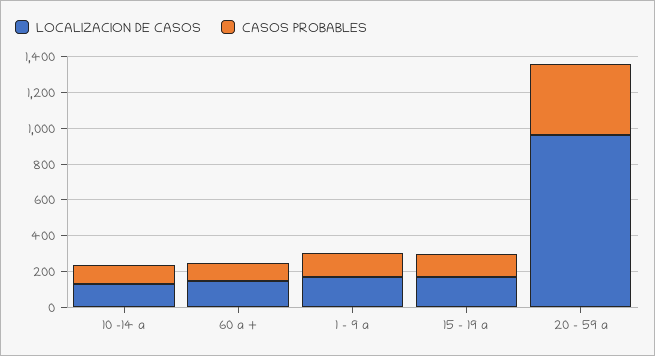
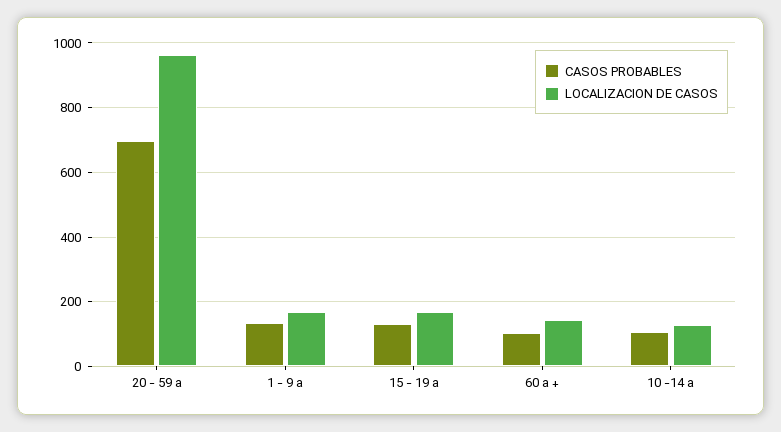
  {
    "LOCALIZACION DE CASOS": {
      "10 -14 a": 120,
      "60 a +": 140,
      "1 - 9 a": 160,
      "15 - 19 a": 160,
      "20 - 59 a": 960
    },
    "CASOS PROBABLES": {
      "10 -14 a": 100,
      "60 a +": 100,
      "1 - 9 a": 140,
      "15 - 19 a": 140,
-     "20 - 59 a": 400
+     "20 - 59 a": 700
    }
  }

